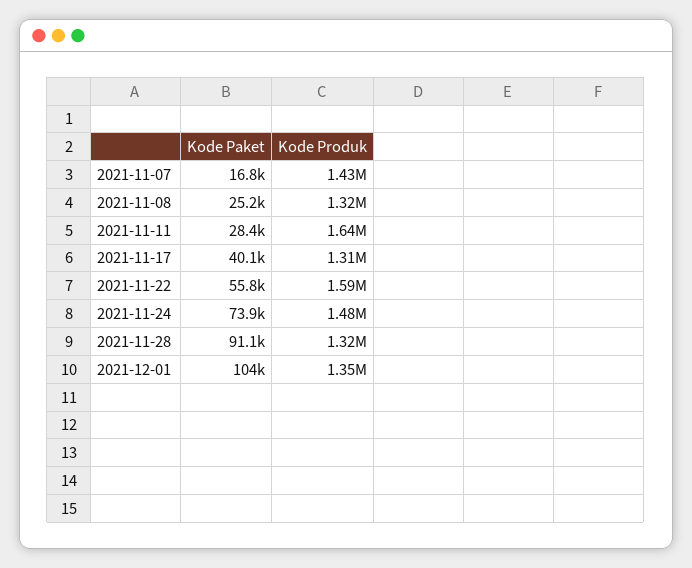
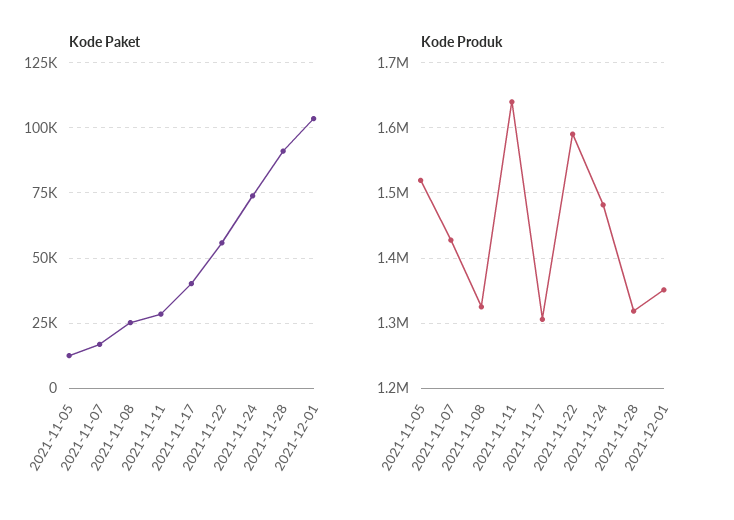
  {
    "Kode Paket": {
      "2021-11-07": 16800,
      "2021-11-08": 25200,
      "2021-11-11": 28400,
      "2021-11-17": 40100,
      "2021-11-22": 55800,
      "2021-11-24": 73900,
      "2021-11-28": 91100,
-     "2021-12-01": 104000
+     "2021-12-01": 104000,
+     "2021-11-05": 12500
    },
    "Kode Produk": {
      "2021-11-07": 1430000,
      "2021-11-08": 1320000,
      "2021-11-11": 1640000,
      "2021-11-17": 1310000,
      "2021-11-22": 1590000,
      "2021-11-24": 1480000,
      "2021-11-28": 1320000,
-     "2021-12-01": 1350000
+     "2021-12-01": 1350000,
+     "2021-11-05": 1520000
    }
  }

